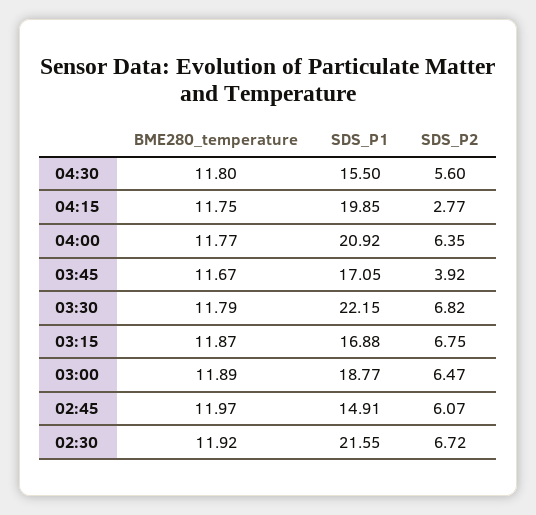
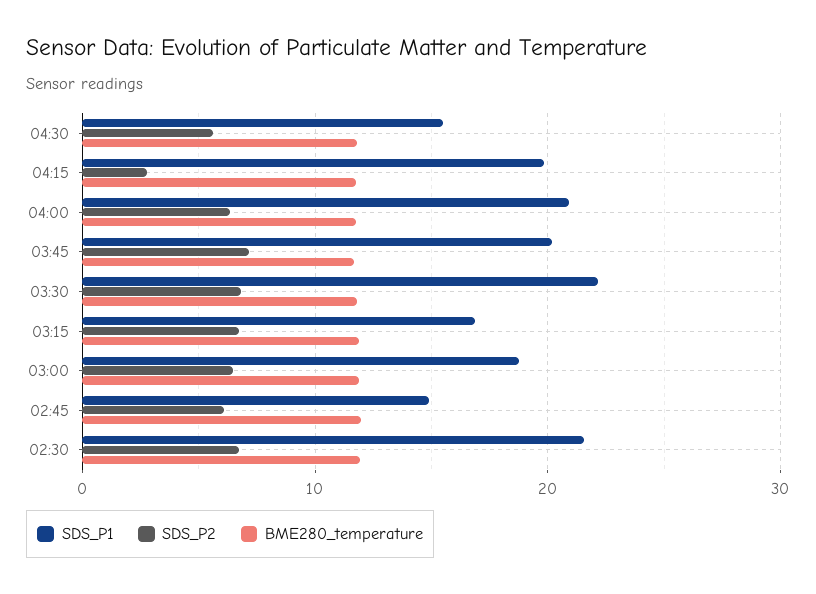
  {
    "BME280_temperature": {
      "04:30": 11.8,
      "04:15": 11.75,
      "04:00": 11.77,
      "03:45": 11.67,
      "03:30": 11.79,
      "03:15": 11.87,
      "03:00": 11.89,
      "02:45": 11.97,
      "02:30": 11.92
    },
    "SDS_P1": {
      "04:30": 15.5,
      "04:15": 19.85,
      "04:00": 20.92,
-     "03:45": 17.05,
+     "03:45": 20,
      "03:30": 22.15,
      "03:15": 16.88,
      "03:00": 18.77,
      "02:45": 14.91,
      "02:30": 21.55
    },
    "SDS_P2": {
      "04:30": 5.6,
      "04:15": 2.77,
      "04:00": 6.35,
-     "03:45": 3.92,
+     "03:45": 7,
      "03:30": 6.82,
      "03:15": 6.75,
      "03:00": 6.47,
      "02:45": 6.07,
      "02:30": 6.72
    }
  }

